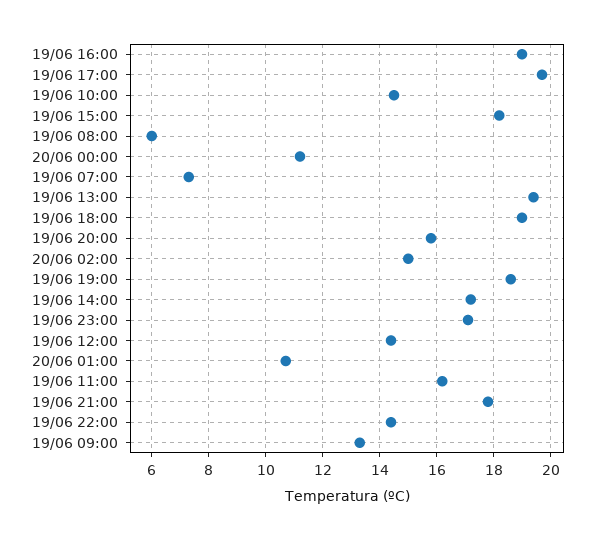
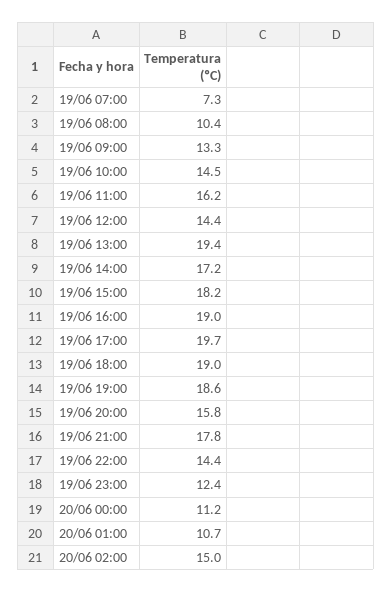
  {
    "19/06 16:00": 19,
    "19/06 17:00": 19.7,
    "19/06 10:00": 14.5,
    "19/06 15:00": 18.2,
-   "19/06 08:00": 6,
+   "19/06 08:00": 10.4,
    "20/06 00:00": 11.2,
    "19/06 07:00": 7.3,
    "19/06 13:00": 19.4,
    "19/06 18:00": 19,
    "19/06 20:00": 15.8,
    "20/06 02:00": 15,
    "19/06 19:00": 18.6,
    "19/06 14:00": 17.2,
-   "19/06 23:00": 17,
+   "19/06 23:00": 12.4,
    "19/06 12:00": 14.4,
    "20/06 01:00": 10.7,
    "19/06 11:00": 16.2,
    "19/06 21:00": 17.8,
    "19/06 22:00": 14.4,
    "19/06 09:00": 13.3
  }

